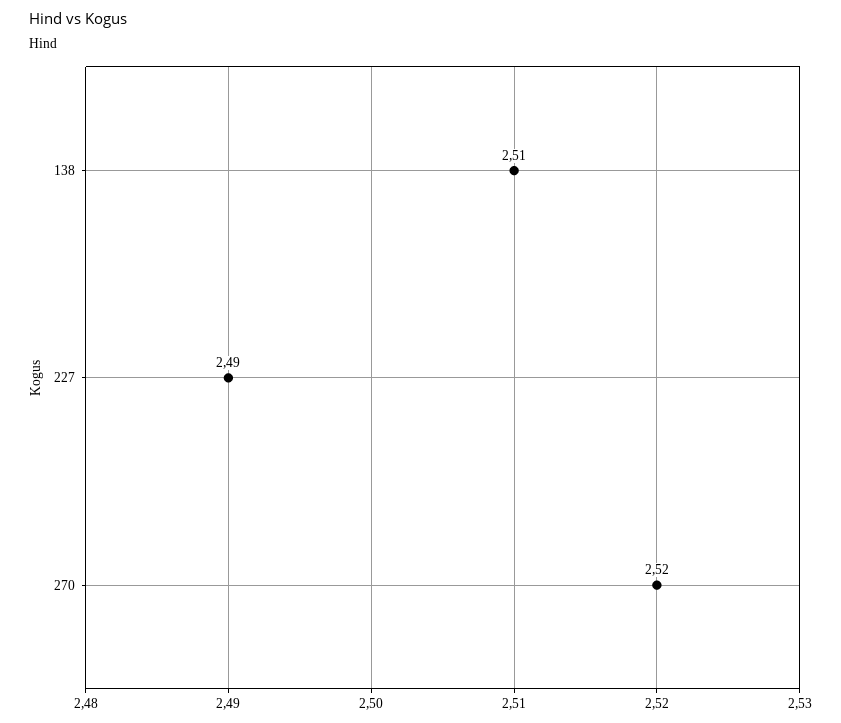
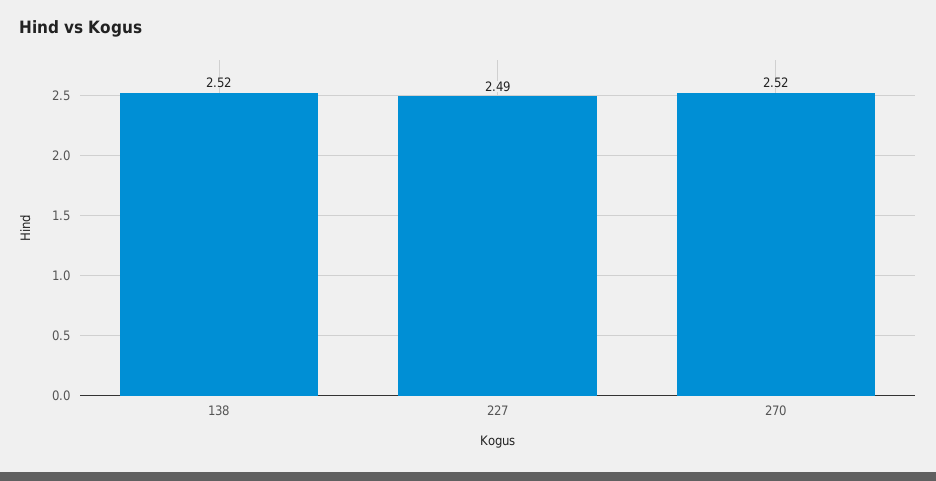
  {
-   "138": 2.51,
+   "138": 2.52,
    "227": 2.49,
    "270": 2.52
  }

